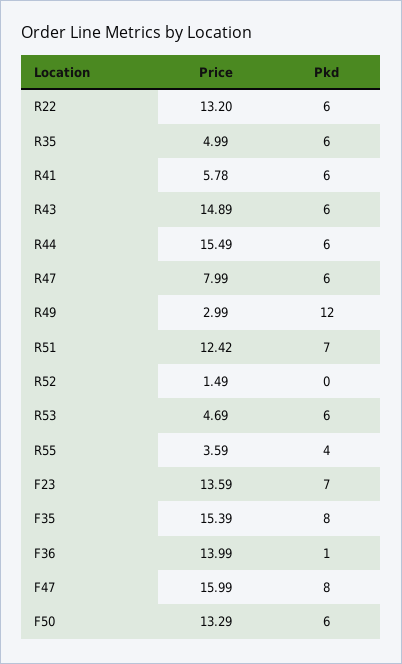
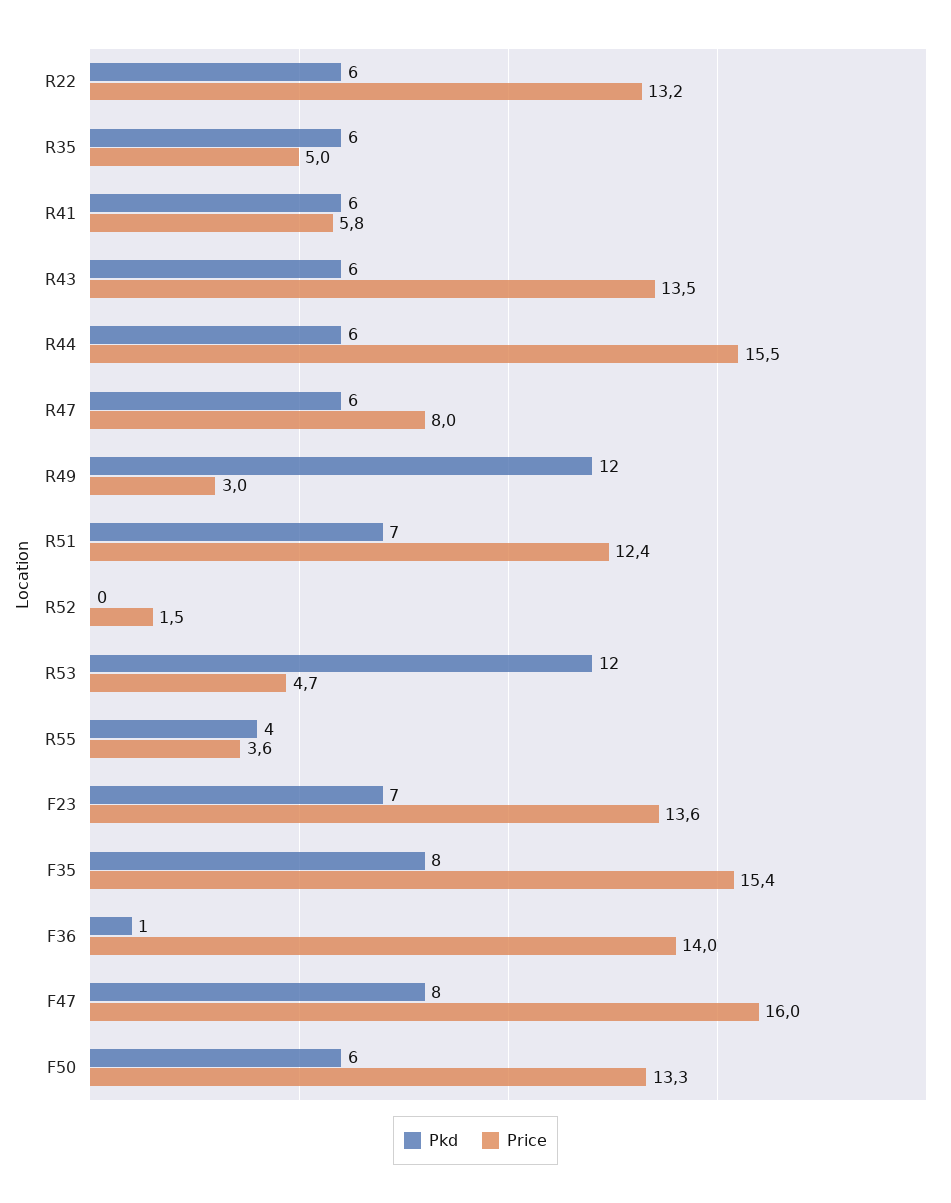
  {
    "Price": {
      "R22": 13.2,
      "R35": 4.99,
      "R41": 5.78,
-     "R43": 14.89,
+     "R43": 13.5,
      "R44": 15.49,
      "R47": 7.99,
      "R49": 2.99,
      "R51": 12.42,
      "R52": 1.49,
      "R53": 4.69,
      "R55": 3.59,
      "F23": 13.59,
      "F35": 15.39,
      "F36": 13.99,
      "F47": 15.99,
      "F50": 13.29
    },
    "Pkd": {
      "R22": 6,
      "R35": 6,
      "R41": 6,
      "R43": 6,
      "R44": 6,
      "R47": 6,
      "R49": 12,
      "R51": 7,
      "R52": 0,
-     "R53": 6,
+     "R53": 12,
      "R55": 4,
      "F23": 7,
      "F35": 8,
      "F36": 1,
      "F47": 8,
      "F50": 6
    }
  }

